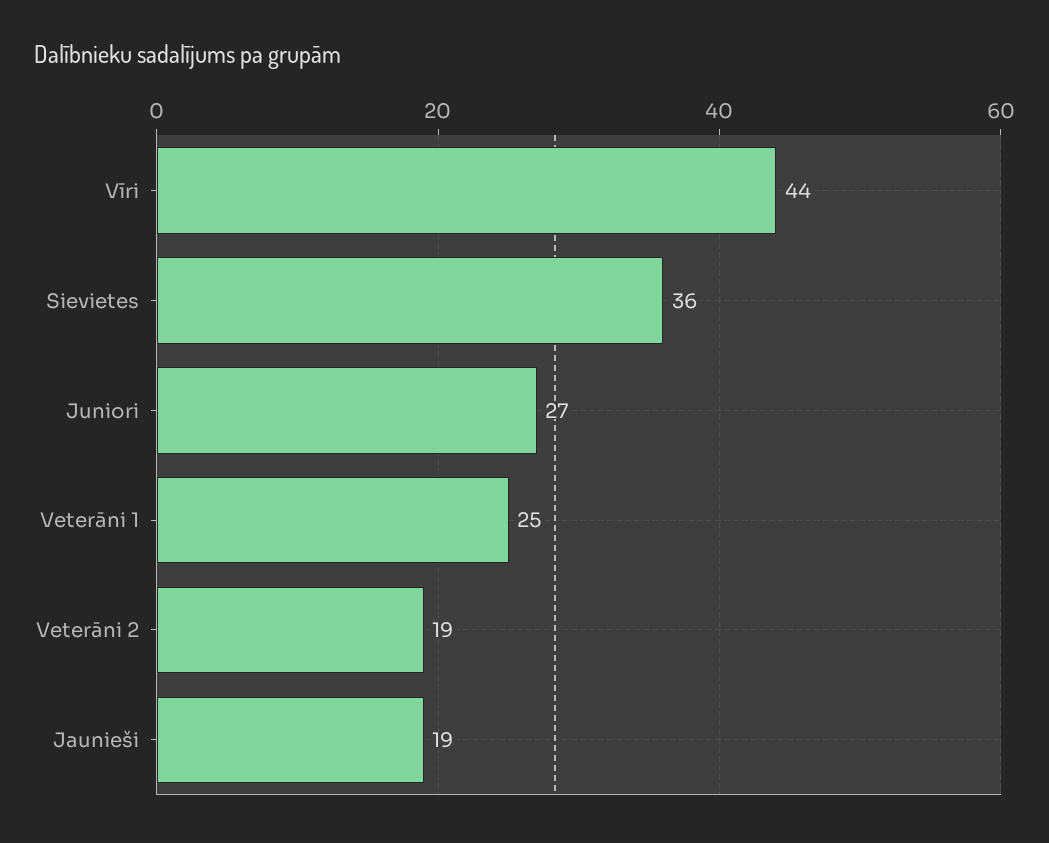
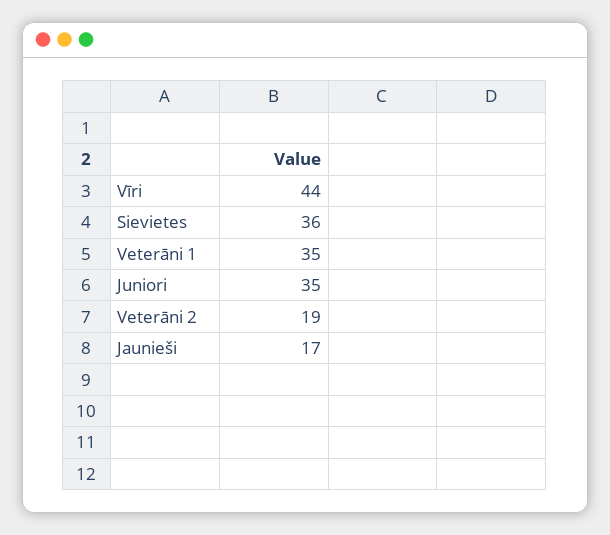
  {
    "Vīri": 44,
    "Sievietes": 36,
-   "Juniori": 27,
+   "Juniori": 35,
-   "Veterāni 1": 25,
+   "Veterāni 1": 35,
    "Veterāni 2": 19,
-   "Jaunieši": 19
+   "Jaunieši": 17
  }

